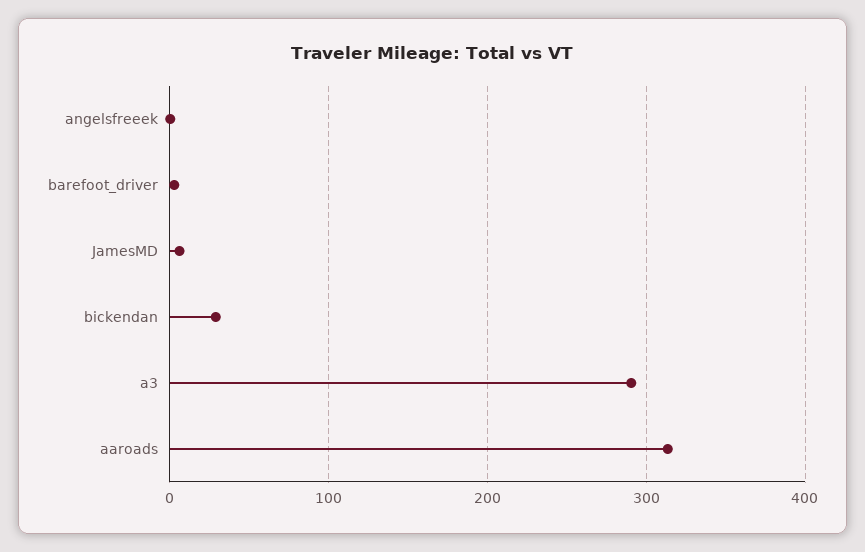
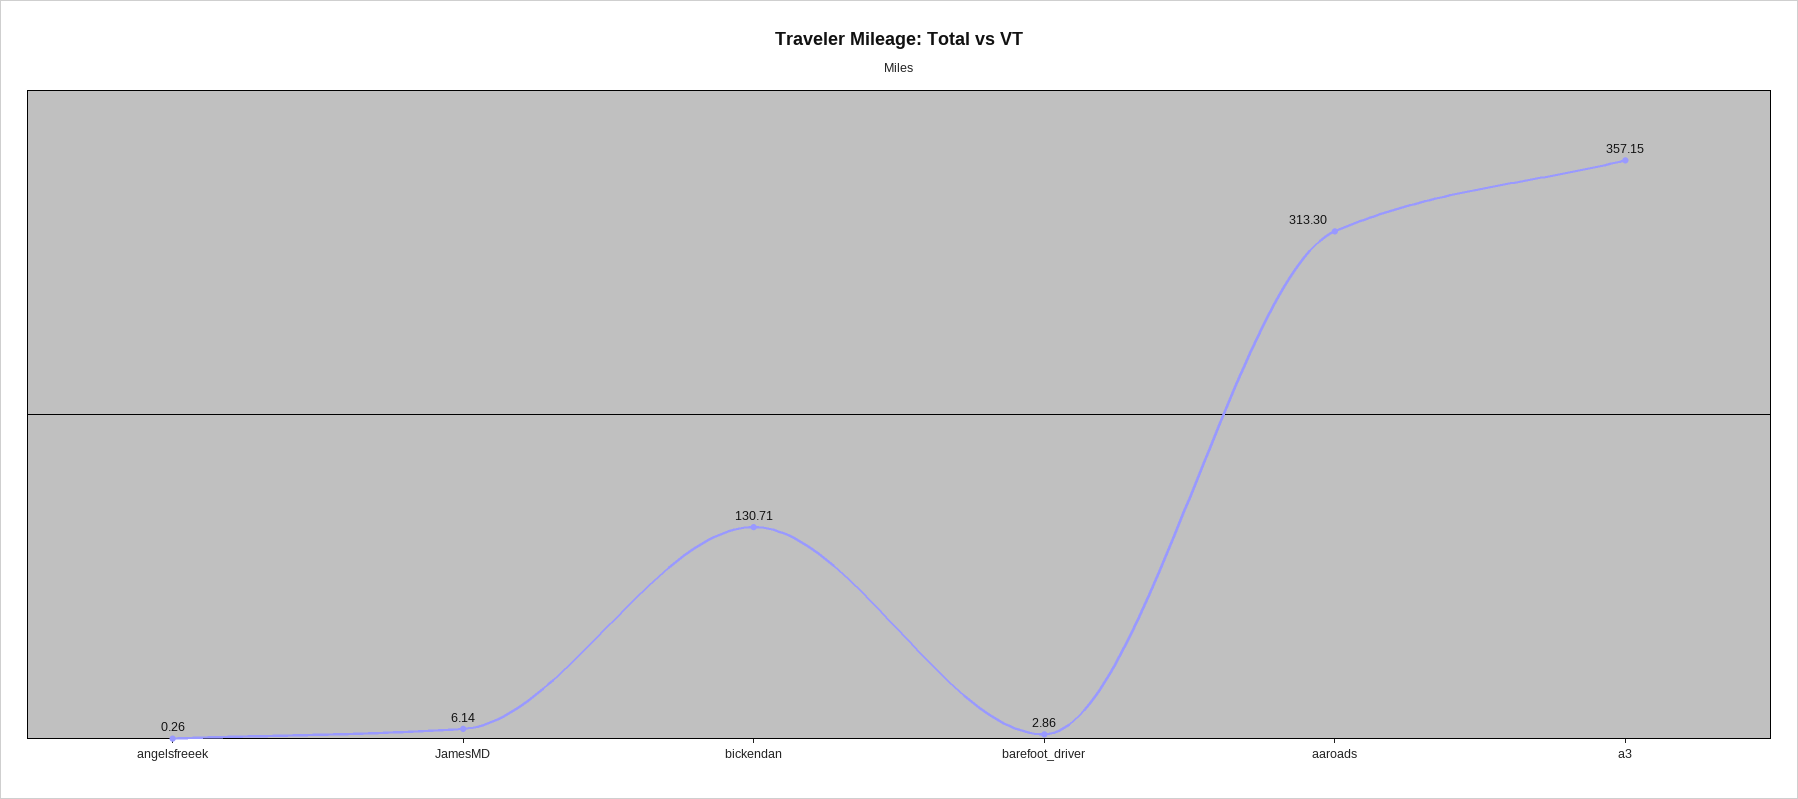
  {
    "angelsfreeek": 0.26,
    "barefoot_driver": 2.86,
    "JamesMD": 6.14,
-   "bickendan": 30,
+   "bickendan": 130.71,
-   "a3": 290,
+   "a3": 357.15,
    "aaroads": 313.3
  }

